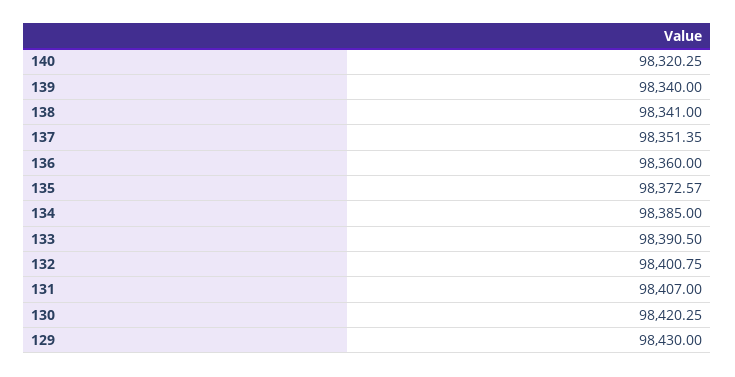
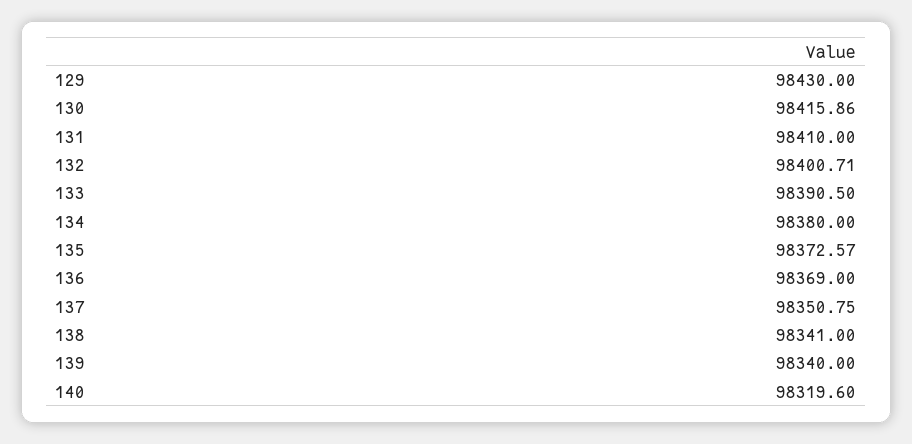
  {
-   "140": 98320.25,
+   "140": 98319.6,
    "139": 98340,
    "138": 98341,
-   "137": 98351.35,
+   "137": 98350.75,
-   "136": 98360,
+   "136": 98369,
    "135": 98372.57,
-   "134": 98385,
+   "134": 98380,
    "133": 98390.5,
-   "132": 98400.75,
+   "132": 98400.71,
-   "131": 98407,
+   "131": 98410,
-   "130": 98420.25,
+   "130": 98415.86,
    "129": 98430
  }

